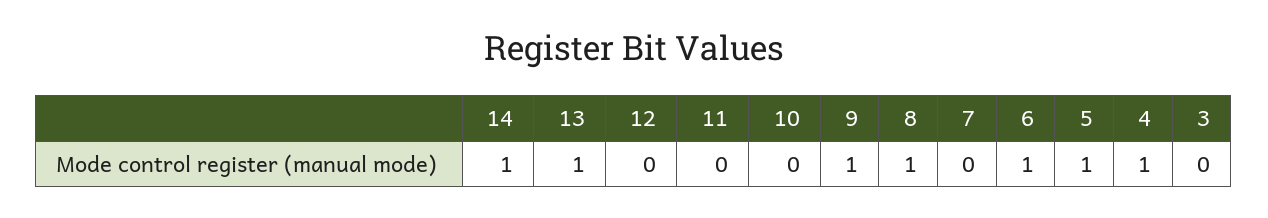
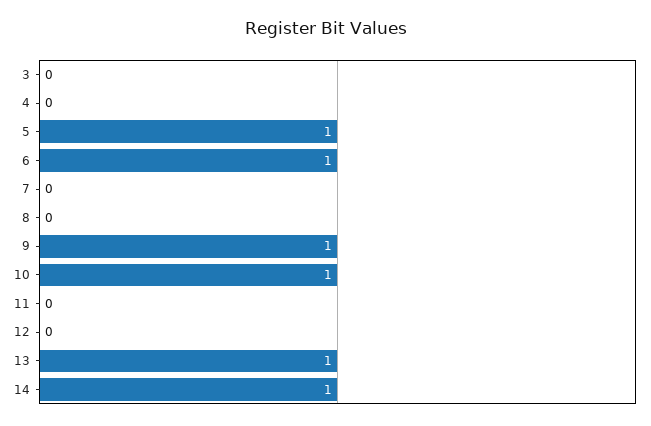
  {
    "14": 1,
    "13": 1,
    "12": 0,
    "11": 0,
-   "10": 0,
+   "10": 1,
    "9": 1,
-   "8": 1,
+   "8": 0,
    "7": 0,
    "6": 1,
    "5": 1,
-   "4": 1,
+   "4": 0,
    "3": 0
  }

